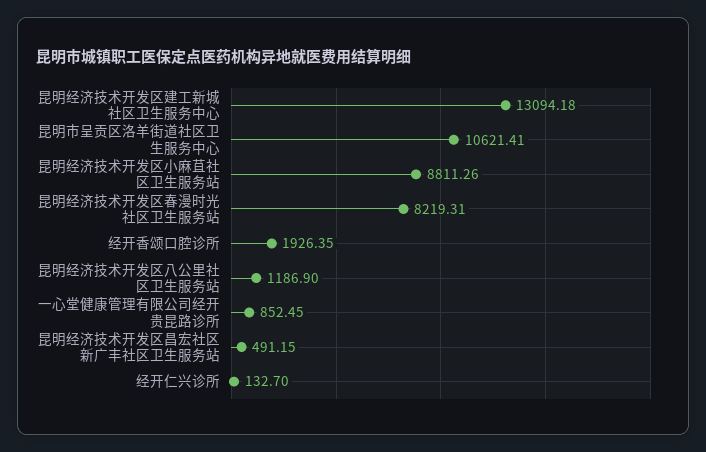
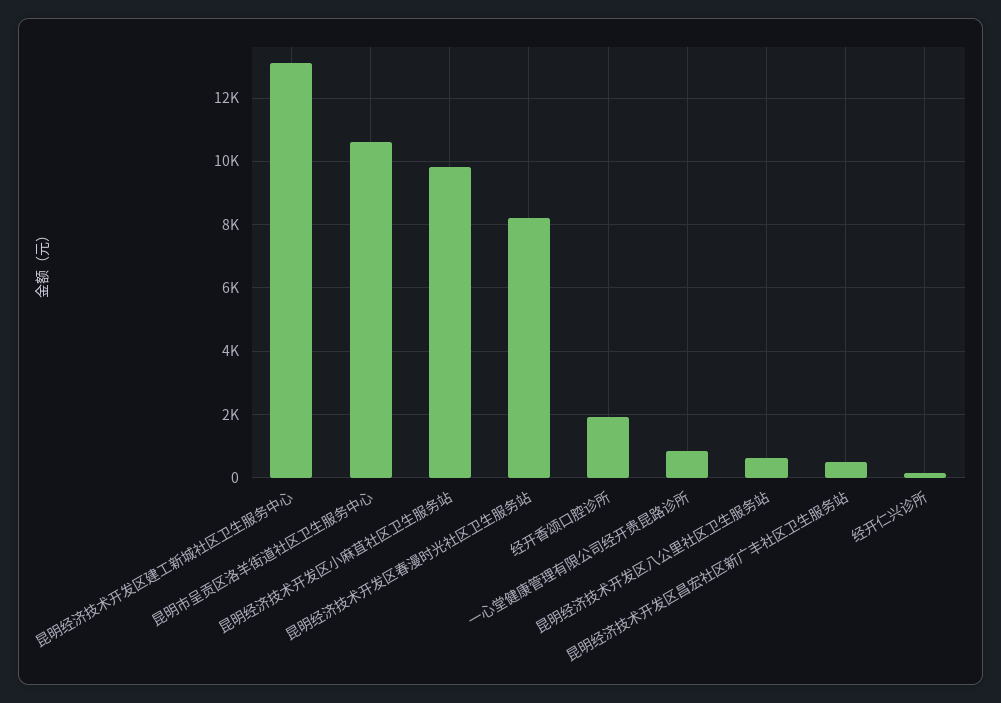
  {
    "昆明经济技术开发区建工新城社区卫生服务中心": 13094.18,
    "昆明市呈贡区洛羊街道社区卫生服务中心": 10621.41,
-   "昆明经济技术开发区小麻苴社区卫生服务站": 8811.26,
+   "昆明经济技术开发区小麻苴社区卫生服务站": 9800,
    "昆明经济技术开发区春漫时光社区卫生服务站": 8219.31,
    "经开香颂口腔诊所": 1926.35,
-   "昆明经济技术开发区八公里社区卫生服务站": 1186.9,
+   "昆明经济技术开发区八公里社区卫生服务站": 600,
    "一心堂健康管理有限公司经开贵昆路诊所": 852.45,
    "昆明经济技术开发区昌宏社区新广丰社区卫生服务站": 491.15,
    "经开仁兴诊所": 132.7
  }

